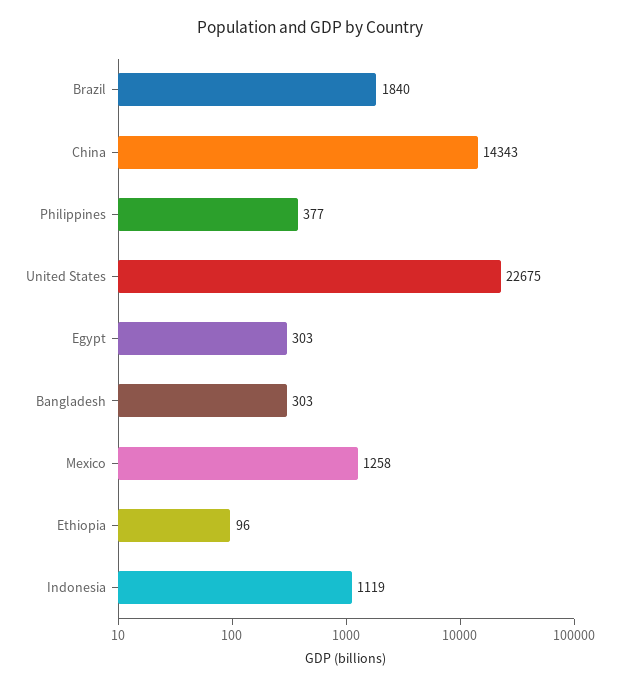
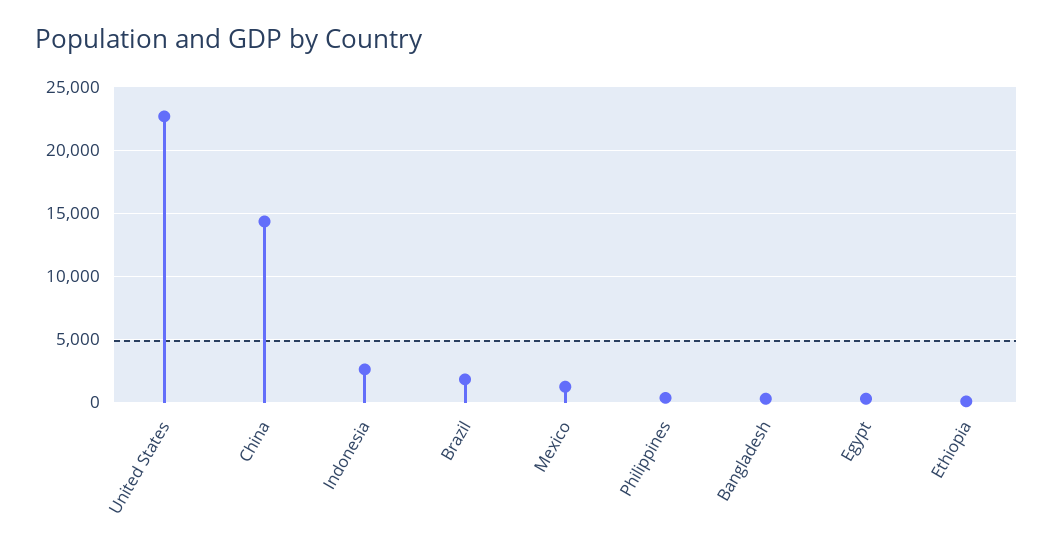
  {
    "Brazil": 1840,
    "China": 14343,
    "Philippines": 377,
    "United States": 22675,
    "Egypt": 303,
    "Bangladesh": 303,
    "Mexico": 1258,
    "Ethiopia": 96,
-   "Indonesia": 1119
+   "Indonesia": 2500
  }

